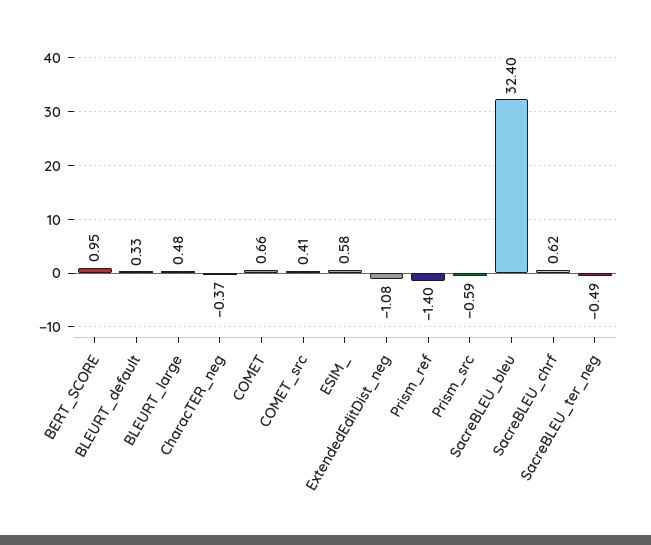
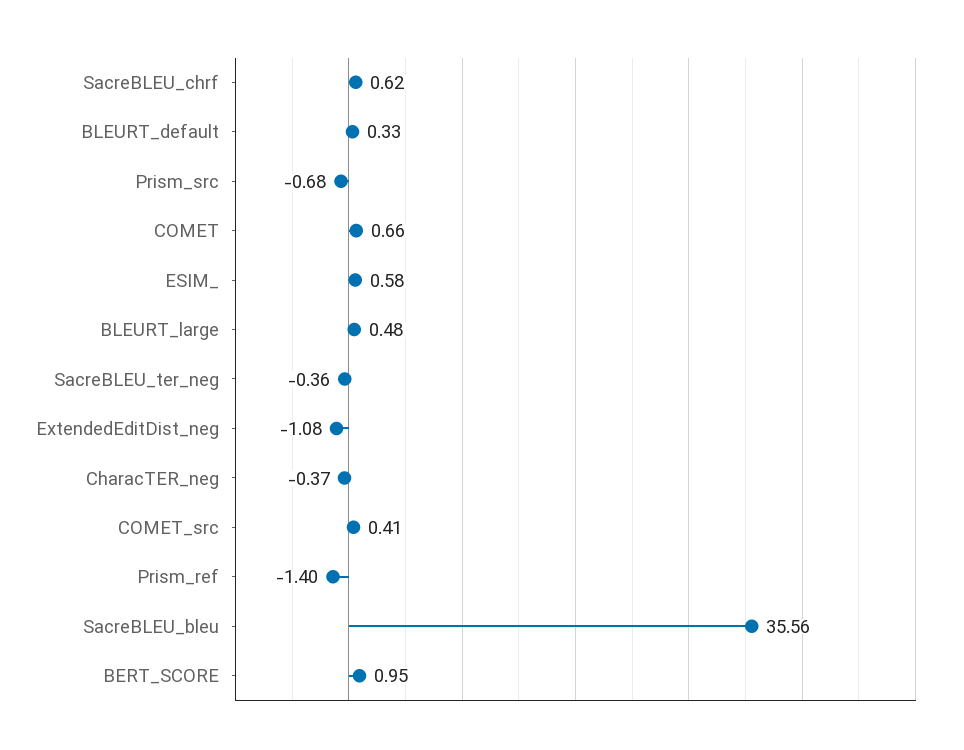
  {
    "BERT_SCORE": 0.95,
    "BLEURT_default": 0.33,
    "BLEURT_large": 0.48,
    "CharacTER_neg": -0.37,
    "COMET": 0.66,
    "COMET_src": 0.41,
    "ESIM_": 0.58,
    "ExtendedEditDist_neg": -1.08,
    "Prism_ref": -1.4,
-   "Prism_src": -0.59,
+   "Prism_src": -0.68,
-   "SacreBLEU_bleu": 32.4,
+   "SacreBLEU_bleu": 35.56,
    "SacreBLEU_chrf": 0.62,
-   "SacreBLEU_ter_neg": -0.49
+   "SacreBLEU_ter_neg": -0.36
  }

